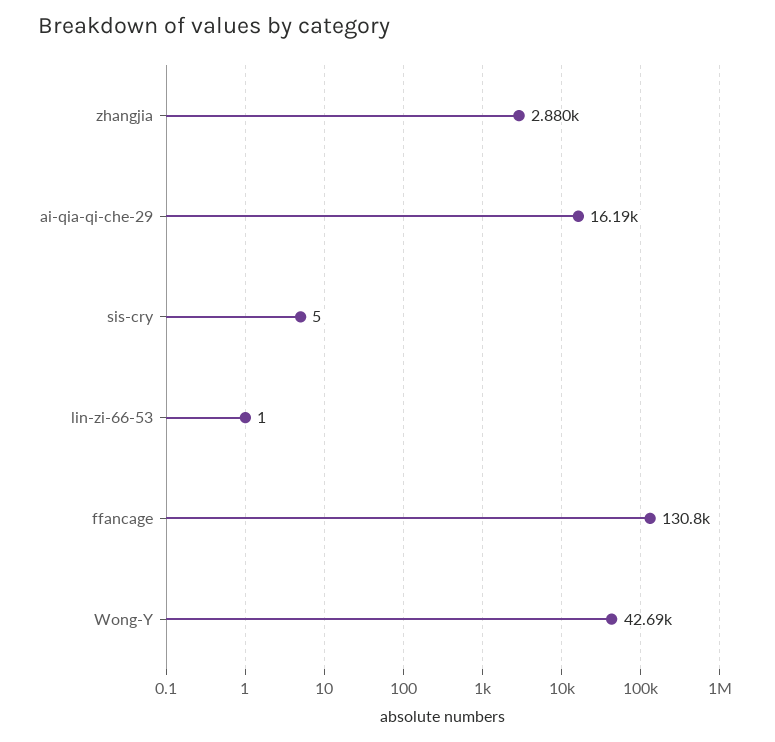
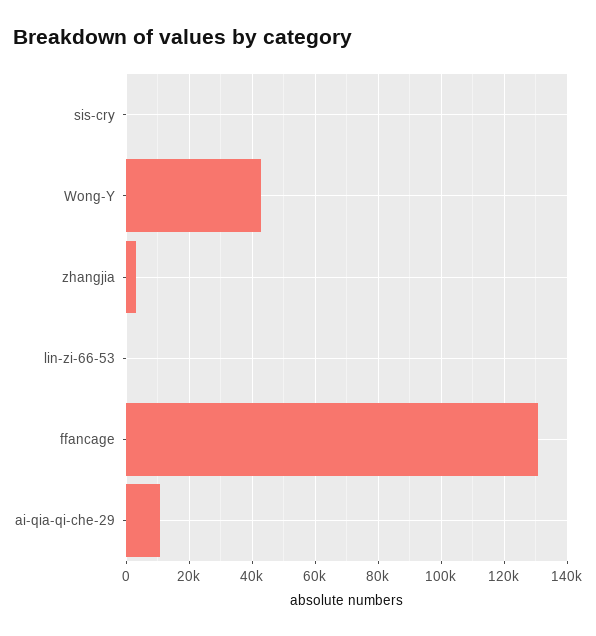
  {
    "zhangjia": 2880,
-   "ai-qia-qi-che-29": 16190,
+   "ai-qia-qi-che-29": 10000,
    "sis-cry": 5,
    "lin-zi-66-53": 1,
    "ffancage": 130800,
    "Wong-Y": 42690
  }

